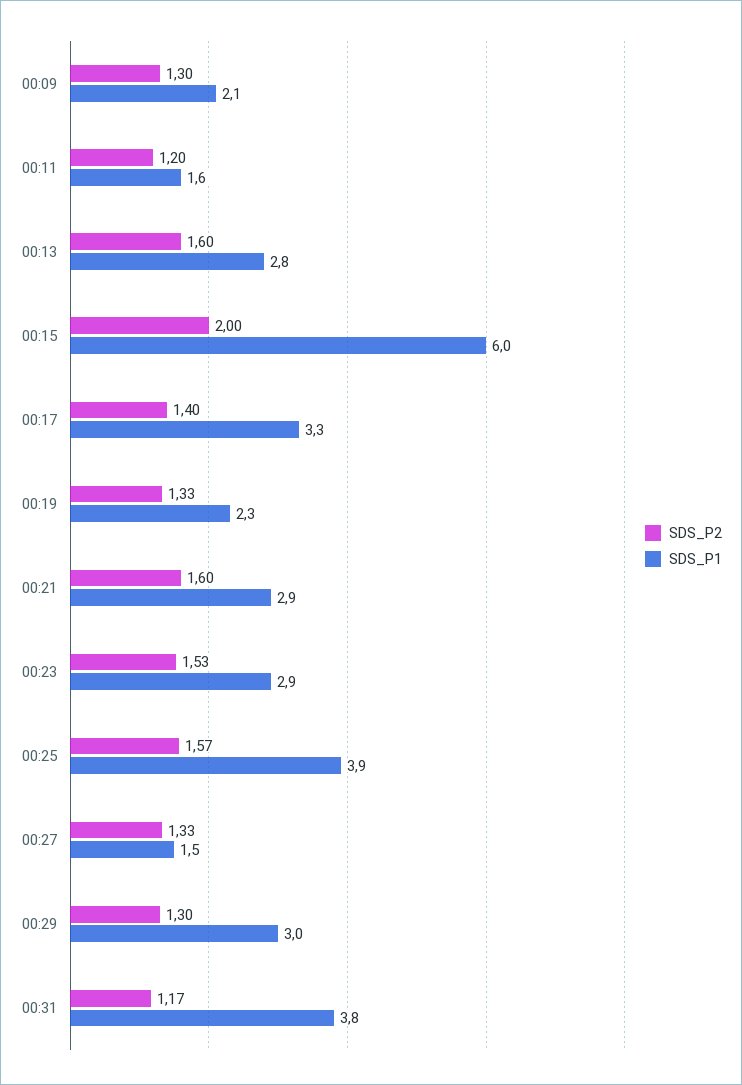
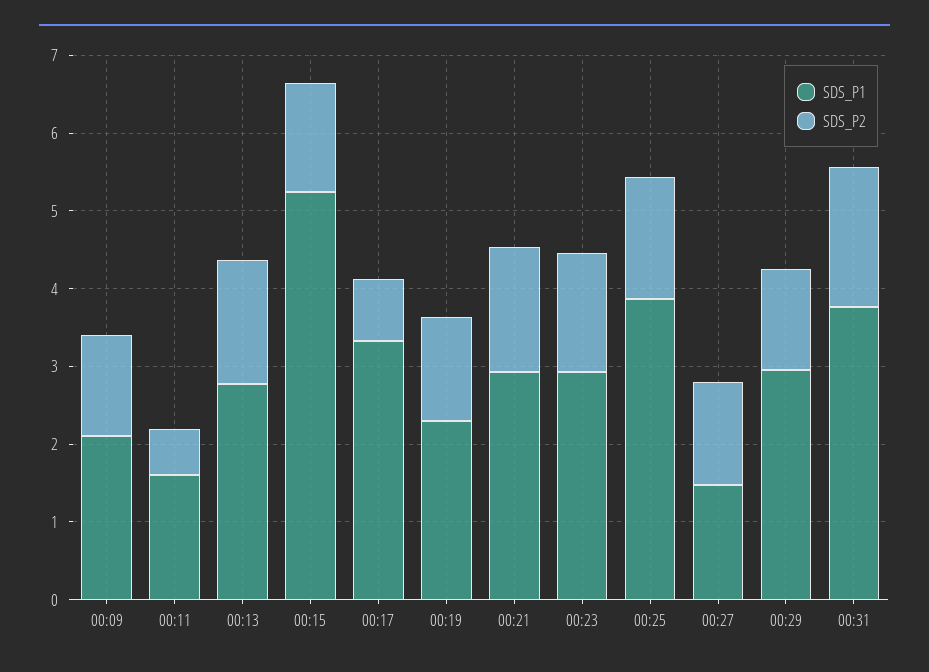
  {
    "SDS_P2": {
      "00:09": 1.3,
-     "00:11": 1.2,
+     "00:11": 0.6,
      "00:13": 1.6,
-     "00:15": 2,
+     "00:15": 1.4,
-     "00:17": 1.4,
+     "00:17": 0.8,
      "00:19": 1.33,
      "00:21": 1.6,
      "00:23": 1.53,
      "00:25": 1.57,
      "00:27": 1.33,
      "00:29": 1.3,
-     "00:31": 1.17
+     "00:31": 1.8
    },
    "SDS_P1": {
      "00:09": 2.1,
      "00:11": 1.6,
      "00:13": 2.8,
-     "00:15": 6,
+     "00:15": 5.2,
      "00:17": 3.3,
      "00:19": 2.3,
      "00:21": 2.9,
      "00:23": 2.9,
      "00:25": 3.9,
      "00:27": 1.5,
      "00:29": 3,
      "00:31": 3.8
    }
  }

